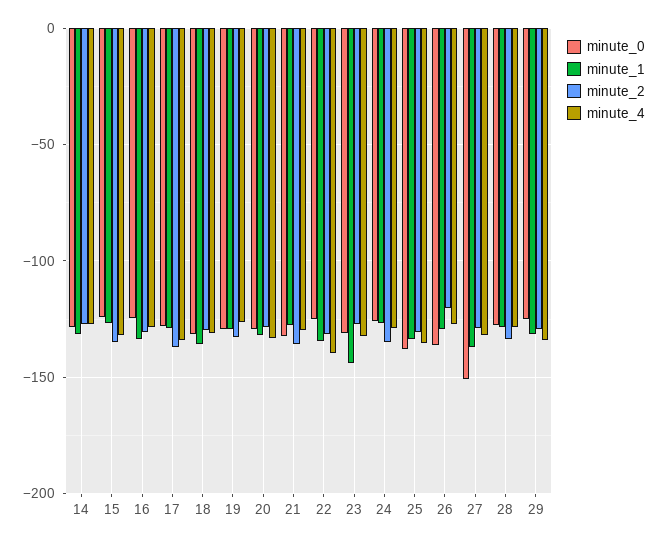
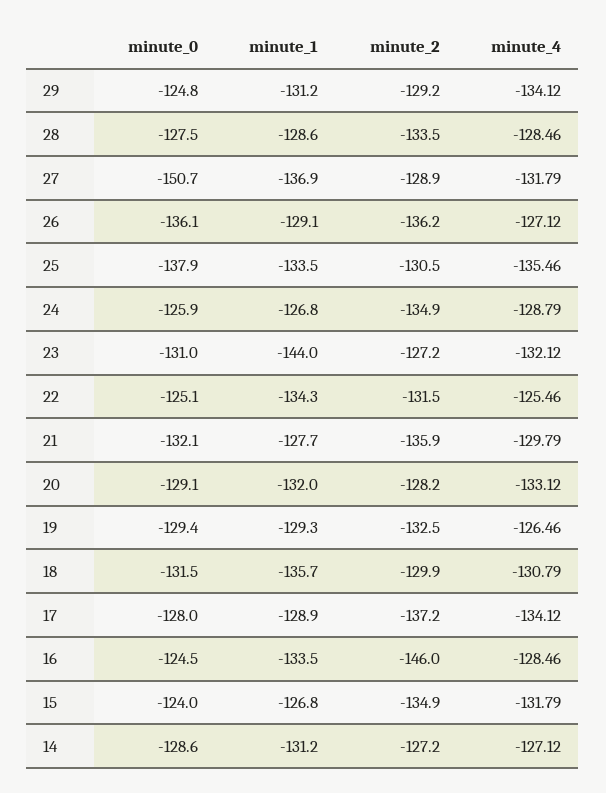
  {
    "minute_0": {
      "14": -128.6,
      "15": -124,
      "16": -124.5,
      "17": -128,
      "18": -131.5,
      "19": -129.4,
      "20": -129.1,
      "21": -132.1,
      "22": -125.1,
      "23": -131,
      "24": -125.9,
      "25": -137.9,
      "26": -136.1,
      "27": -150.7,
      "28": -127.5,
      "29": -124.8
    },
    "minute_1": {
      "14": -131.2,
      "15": -126.8,
      "16": -133.5,
      "17": -128.9,
      "18": -135.7,
      "19": -129.3,
      "20": -132,
      "21": -127.7,
      "22": -134.3,
      "23": -144,
      "24": -126.8,
      "25": -133.5,
      "26": -129.1,
      "27": -136.9,
      "28": -128.6,
      "29": -131.2
    },
    "minute_2": {
      "14": -127.2,
      "15": -134.9,
-     "16": -130,
+     "16": -146,
      "17": -137.2,
      "18": -129.9,
      "19": -132.5,
      "20": -128.2,
      "21": -135.9,
      "22": -131.5,
      "23": -127.2,
      "24": -134.9,
      "25": -130.5,
-     "26": -120,
+     "26": -136.2,
      "27": -128.9,
      "28": -133.5,
      "29": -129.2
    },
    "minute_4": {
      "14": -127.12,
      "15": -131.79,
      "16": -128.46,
      "17": -134.12,
      "18": -130.79,
      "19": -126.46,
      "20": -133.12,
      "21": -129.79,
-     "22": -140,
+     "22": -125.46,
      "23": -132.12,
      "24": -128.79,
      "25": -135.46,
      "26": -127.12,
      "27": -131.79,
      "28": -128.46,
      "29": -134.12
    }
  }

